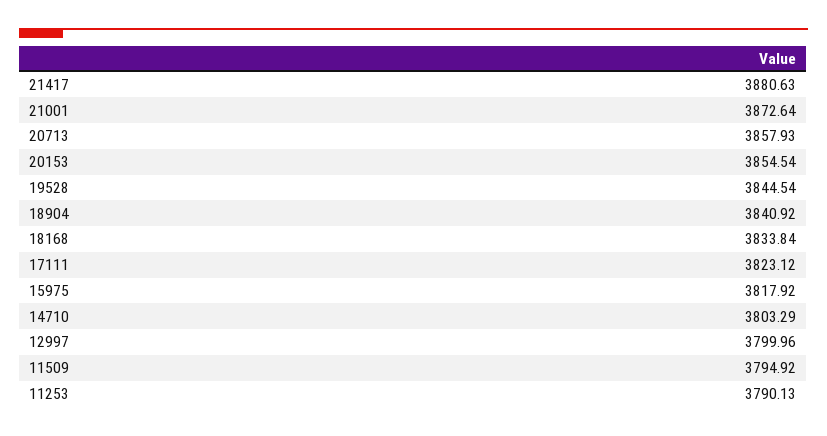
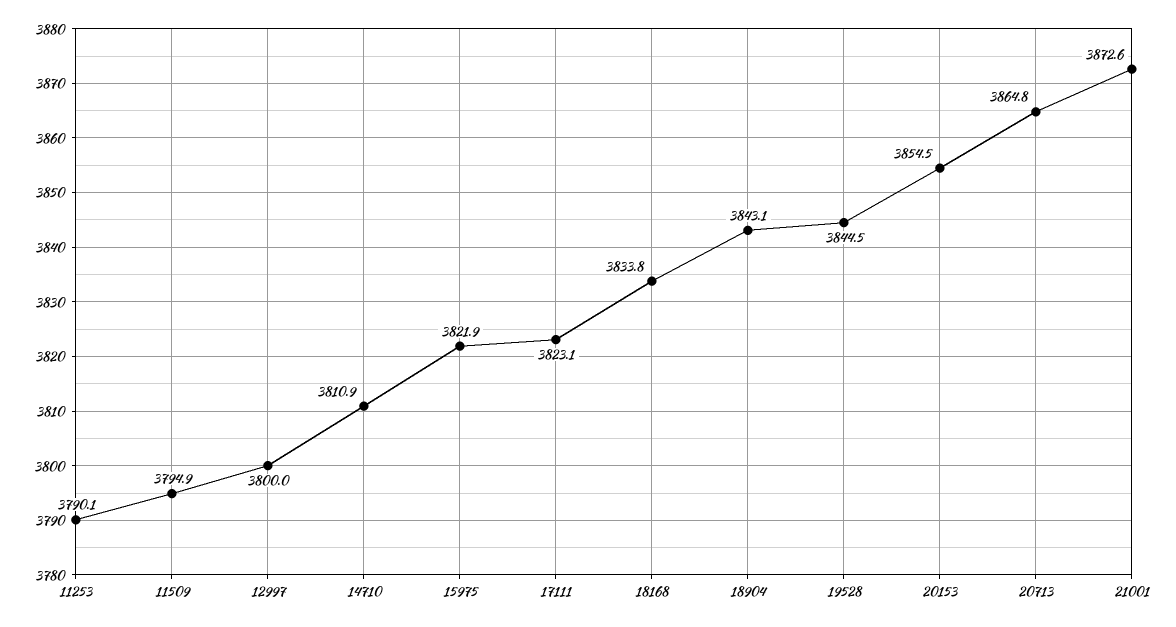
  {
-   "21417": 3880.63,
    "21001": 3872.64,
-   "20713": 3857.93,
+   "20713": 3864.8,
    "20153": 3854.54,
    "19528": 3844.54,
-   "18904": 3840.92,
+   "18904": 3843.1,
    "18168": 3833.84,
    "17111": 3823.12,
-   "15975": 3817.92,
+   "15975": 3821.9,
-   "14710": 3803.29,
+   "14710": 3810.9,
    "12997": 3799.96,
    "11509": 3794.92,
    "11253": 3790.13
  }

